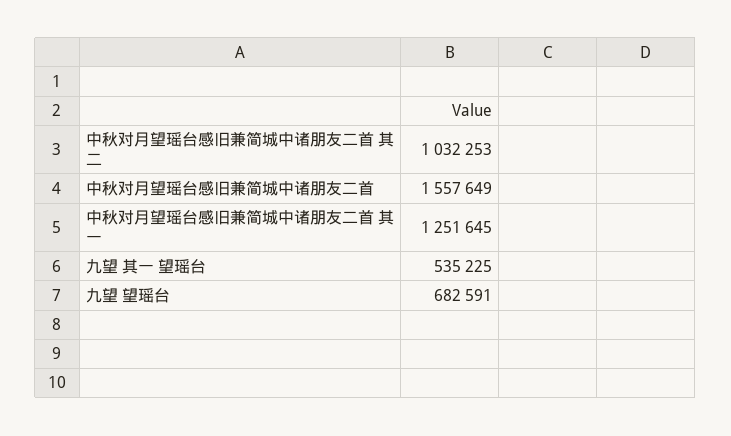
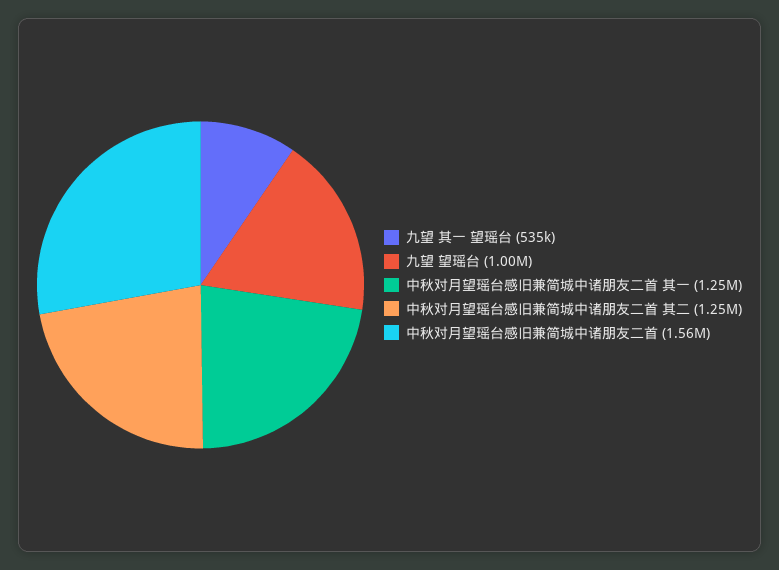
  {
-   "中秋对月望瑶台感旧兼简城中诸朋友二首 其二": 1032253,
+   "中秋对月望瑶台感旧兼简城中诸朋友二首 其二": 1250000,
    "中秋对月望瑶台感旧兼简城中诸朋友二首": 1557649,
    "中秋对月望瑶台感旧兼简城中诸朋友二首 其一": 1251645,
    "九望 其一 望瑶台": 535225,
-   "九望 望瑶台": 682591
+   "九望 望瑶台": 1000000
  }

